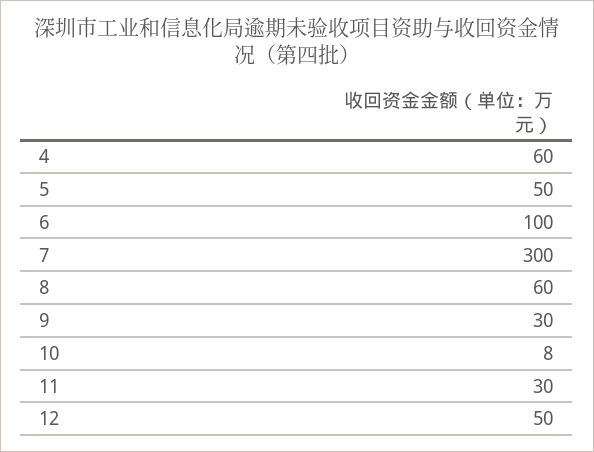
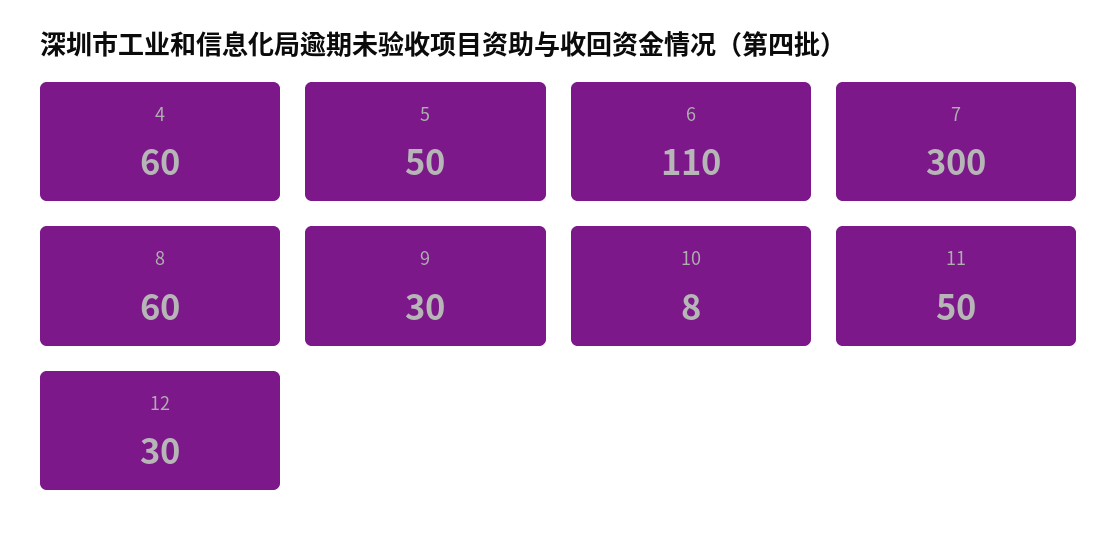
  {
    "4": 60,
    "5": 50,
-   "6": 100,
+   "6": 110,
    "7": 300,
    "8": 60,
    "9": 30,
    "10": 8,
-   "11": 30,
+   "11": 50,
-   "12": 50
+   "12": 30
  }

